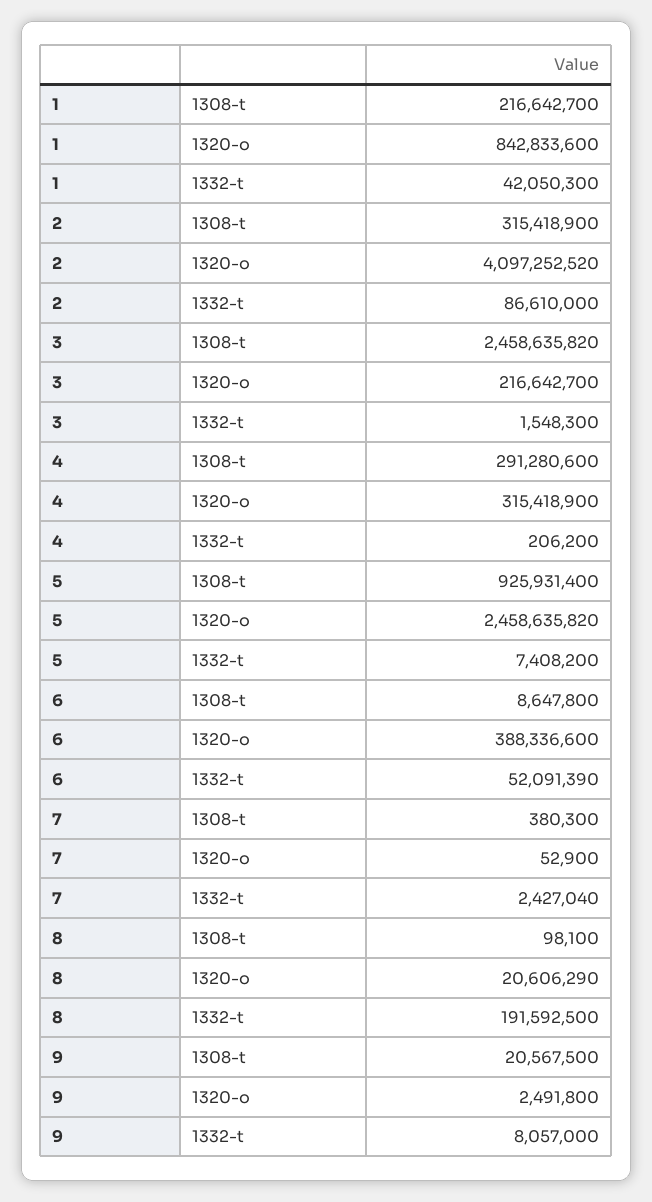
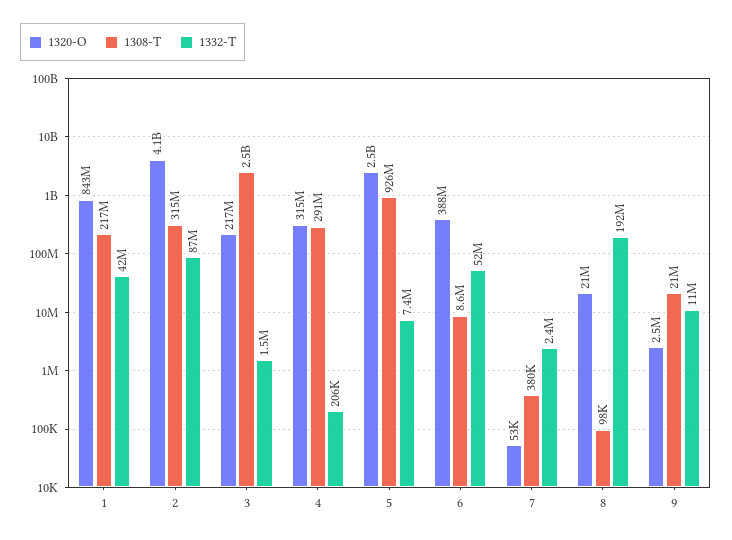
  {
    "1308-t": {
      "1": 216642700,
      "2": 315418900,
      "3": 2458635820,
      "4": 291280600,
      "5": 925931400,
      "6": 8647800,
      "7": 380300,
      "8": 98100,
      "9": 20567500
    },
    "1320-o": {
      "1": 842833600,
      "2": 4097252520,
      "3": 216642700,
      "4": 315418900,
      "5": 2458635820,
      "6": 388336600,
      "7": 52900,
      "8": 20606290,
      "9": 2491800
    },
    "1332-t": {
      "1": 42050300,
      "2": 86610000,
      "3": 1548300,
      "4": 206200,
      "5": 7408200,
      "6": 52091390,
      "7": 2427040,
      "8": 191592500,
-     "9": 8057000
+     "9": 11000000
    }
  }

